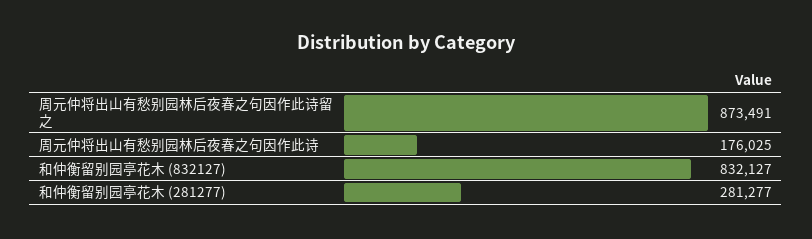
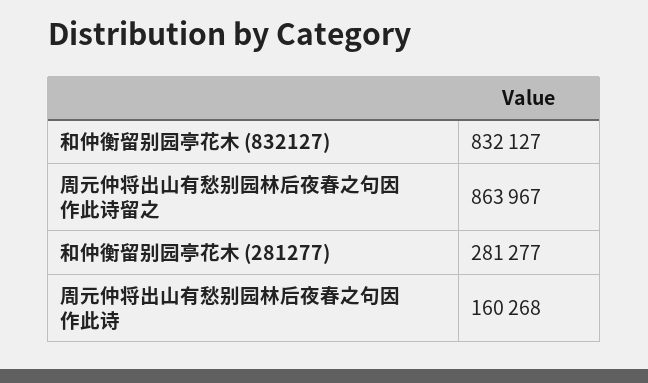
  {
-   "周元仲将出山有愁别园林后夜春之句因作此诗留之": 873491,
+   "周元仲将出山有愁别园林后夜春之句因作此诗留之": 863967,
-   "周元仲将出山有愁别园林后夜春之句因作此诗": 176025,
+   "周元仲将出山有愁别园林后夜春之句因作此诗": 160268,
    "和仲衡留别园亭花木 (832127)": 832127,
    "和仲衡留别园亭花木 (281277)": 281277
  }

